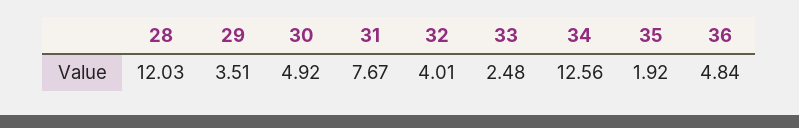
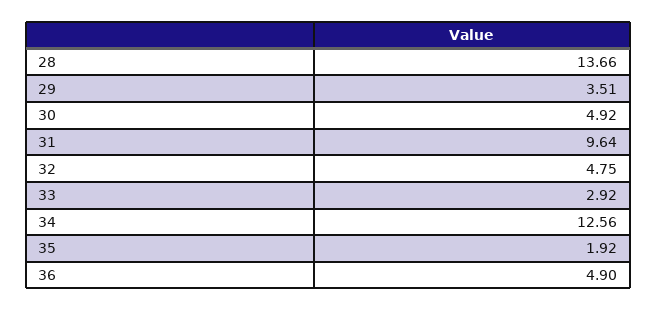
  {
-   "28": 12.03,
+   "28": 13.66,
    "29": 3.51,
    "30": 4.92,
-   "31": 7.67,
+   "31": 9.64,
-   "32": 4.01,
+   "32": 4.75,
-   "33": 2.48,
+   "33": 2.92,
    "34": 12.56,
    "35": 1.92,
-   "36": 4.84
+   "36": 4.9
  }

